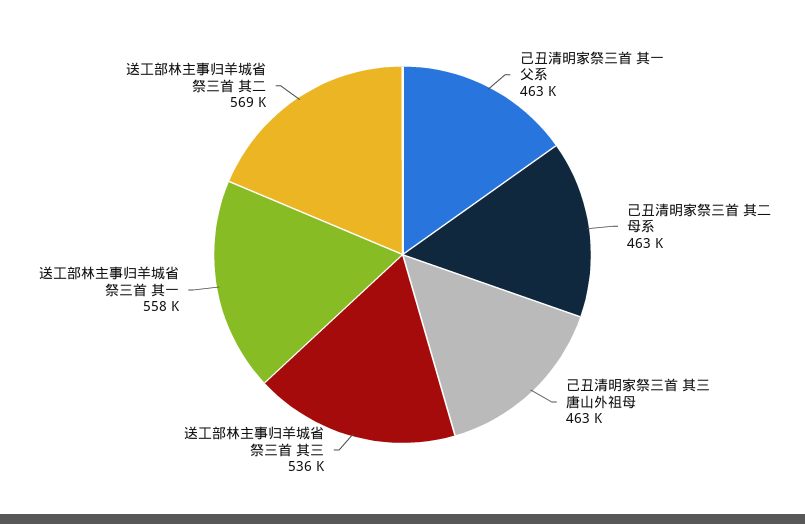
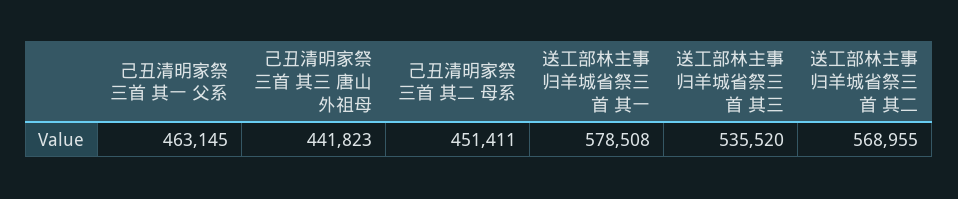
  {
    "己丑清明家祭三首 其一 父系": 463145,
-   "己丑清明家祭三首 其二 母系": 463000,
+   "己丑清明家祭三首 其二 母系": 451411,
-   "己丑清明家祭三首 其三 唐山外祖母": 463000,
+   "己丑清明家祭三首 其三 唐山外祖母": 441823,
    "送工部林主事归羊城省祭三首 其三": 535520,
-   "送工部林主事归羊城省祭三首 其一": 558000,
+   "送工部林主事归羊城省祭三首 其一": 578508,
    "送工部林主事归羊城省祭三首 其二": 568955
  }

